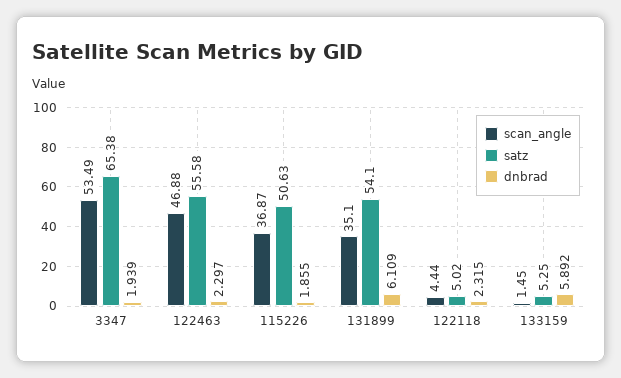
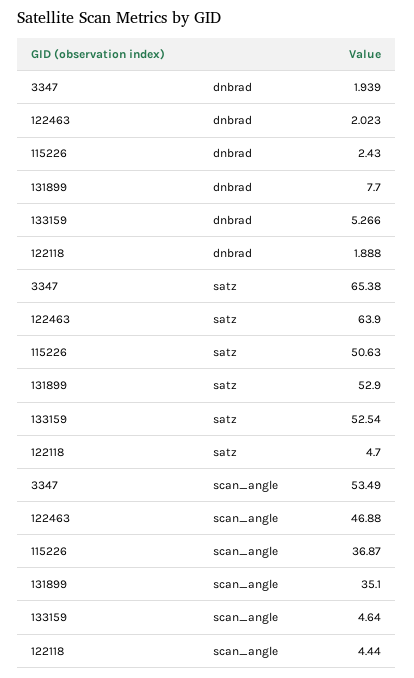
  {
    "scan_angle": {
      "3347": 53.49,
      "122463": 46.88,
      "115226": 36.87,
      "131899": 35.1,
      "122118": 4.44,
-     "133159": 1.45
+     "133159": 4.64
    },
    "satz": {
      "3347": 65.38,
-     "122463": 55.58,
+     "122463": 63.9,
      "115226": 50.63,
-     "131899": 54.1,
+     "131899": 52.9,
-     "122118": 5.02,
+     "122118": 4.7,
-     "133159": 5.25
+     "133159": 52.54
    },
    "dnbrad": {
      "3347": 1.939,
-     "122463": 2.297,
+     "122463": 2.023,
-     "115226": 1.855,
+     "115226": 2.43,
-     "131899": 6.109,
+     "131899": 7.7,
-     "122118": 2.315,
+     "122118": 1.888,
-     "133159": 5.892
+     "133159": 5.266
    }
  }

